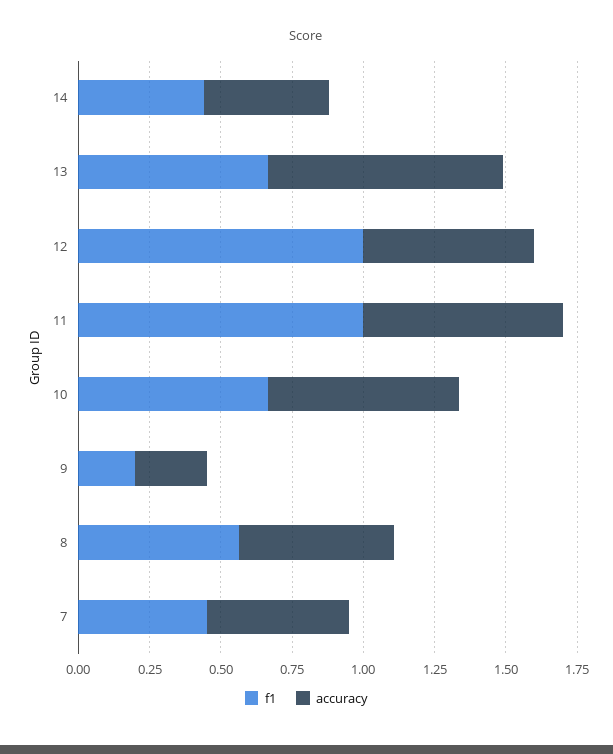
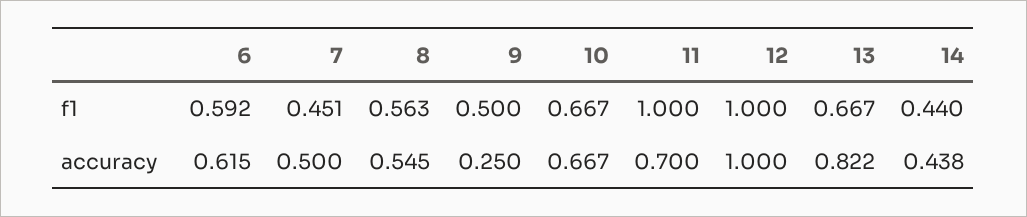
  {
    "f1": {
      "14": 0.44,
      "13": 0.667,
      "12": 1,
      "11": 1,
      "10": 0.667,
-     "9": 0.2,
+     "9": 0.5,
      "8": 0.563,
-     "7": 0.451
+     "7": 0.451,
+     "6": 0.592
    },
    "accuracy": {
      "14": 0.438,
      "13": 0.822,
-     "12": 0.6,
+     "12": 1,
      "11": 0.7,
      "10": 0.667,
      "9": 0.25,
      "8": 0.545,
-     "7": 0.5
+     "7": 0.5,
+     "6": 0.615
    }
  }

